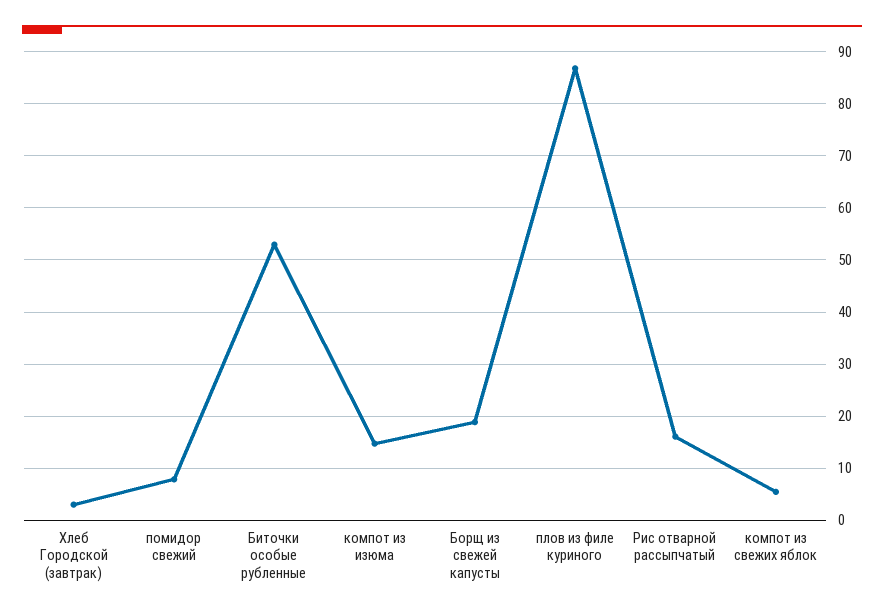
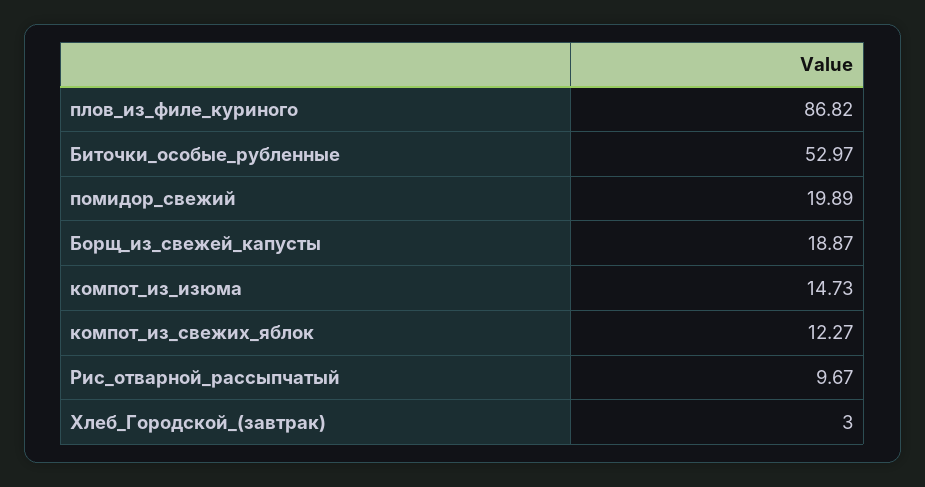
  {
    "Хлеб Городской (завтрак)": 3,
-   "помидор свежий": 8,
+   "помидор свежий": 19.89,
    "Биточки особые рубленные": 52.97,
    "компот из изюма": 14.73,
    "Борщ из свежей капусты": 18.87,
    "плов из филе куриного": 86.82,
-   "Рис отварной рассыпчатый": 16,
+   "Рис отварной рассыпчатый": 9.67,
-   "компот из свежих яблок": 6
+   "компот из свежих яблок": 12.27
  }

